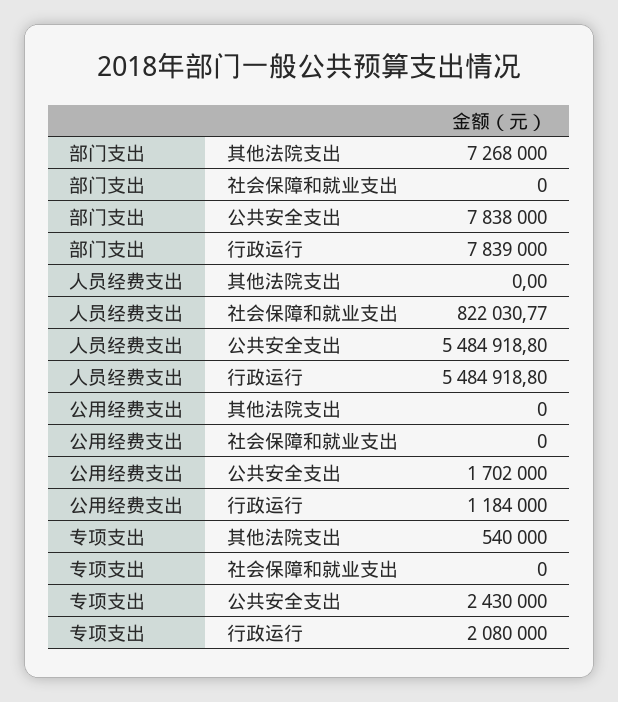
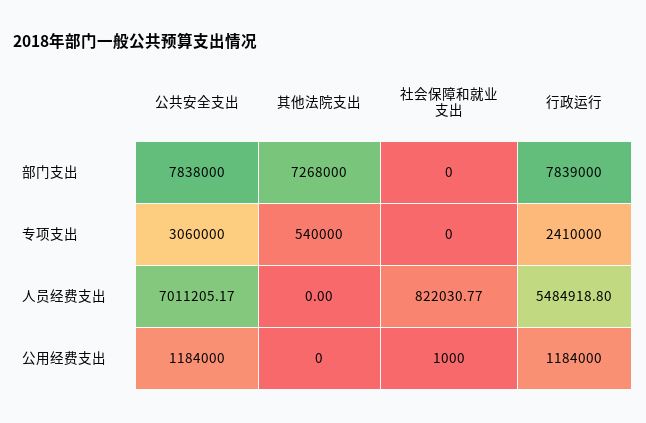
  {
    "部门支出": {
      "其他法院支出": 7268000,
      "社会保障和就业支出": 0,
      "公共安全支出": 7838000,
      "行政运行": 7839000
    },
    "人员经费支出": {
      "其他法院支出": 0,
      "社会保障和就业支出": 822030.77,
-     "公共安全支出": 5484918.8,
+     "公共安全支出": 7011205.17,
      "行政运行": 5484918.8
    },
    "公用经费支出": {
      "其他法院支出": 0,
-     "社会保障和就业支出": 0,
+     "社会保障和就业支出": 1000,
-     "公共安全支出": 1702000,
+     "公共安全支出": 1184000,
      "行政运行": 1184000
    },
    "专项支出": {
      "其他法院支出": 540000,
      "社会保障和就业支出": 0,
-     "公共安全支出": 2430000,
+     "公共安全支出": 3060000,
-     "行政运行": 2080000
+     "行政运行": 2410000
    }
  }

